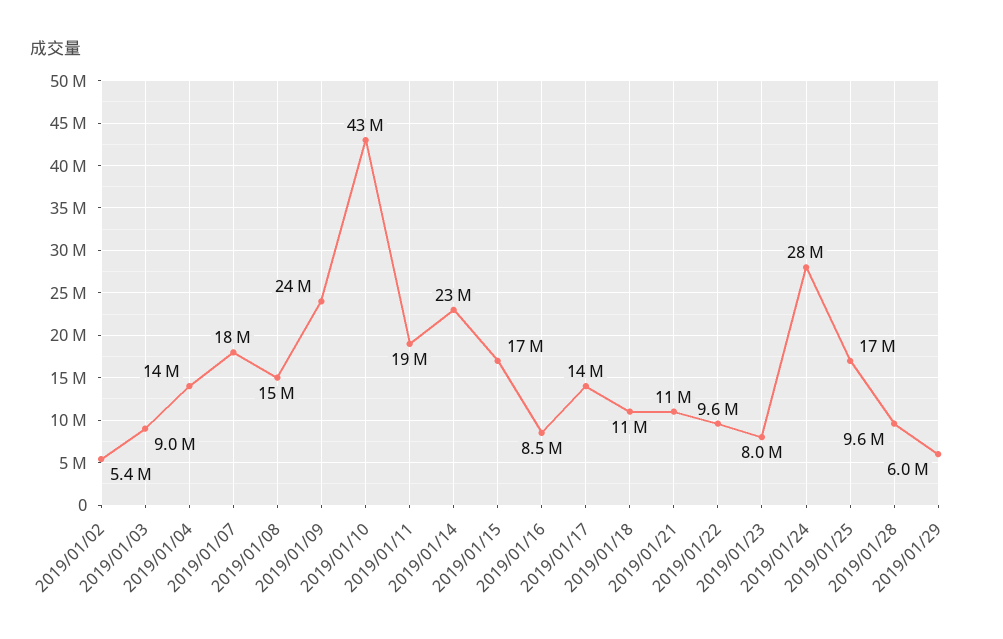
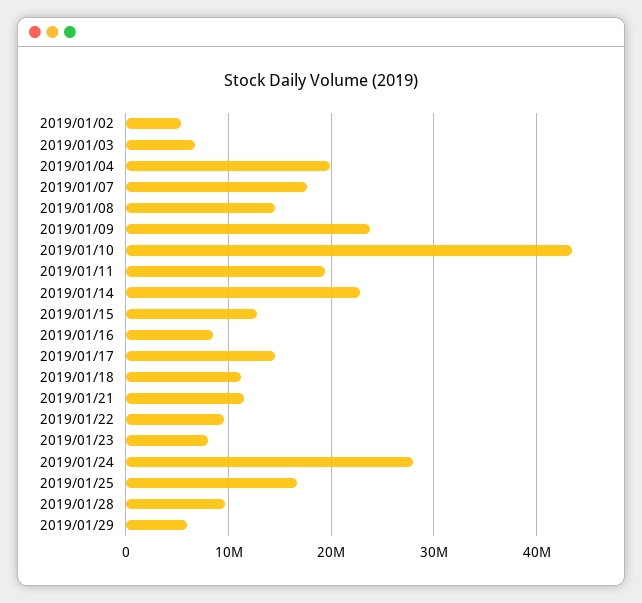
  {
    "2019/01/02": 5400000,
-   "2019/01/03": 9000000,
+   "2019/01/03": 7000000,
-   "2019/01/04": 14000000,
+   "2019/01/04": 20000000,
    "2019/01/07": 18000000,
    "2019/01/08": 15000000,
    "2019/01/09": 24000000,
    "2019/01/10": 43000000,
    "2019/01/11": 19000000,
    "2019/01/14": 23000000,
-   "2019/01/15": 17000000,
+   "2019/01/15": 13000000,
    "2019/01/16": 8500000,
    "2019/01/17": 14000000,
    "2019/01/18": 11000000,
    "2019/01/21": 11000000,
    "2019/01/22": 9600000,
    "2019/01/23": 8000000,
    "2019/01/24": 28000000,
    "2019/01/25": 17000000,
    "2019/01/28": 9600000,
    "2019/01/29": 6000000
  }

